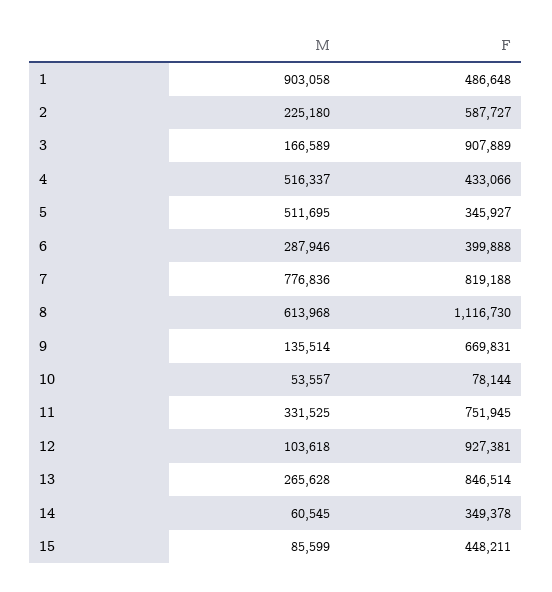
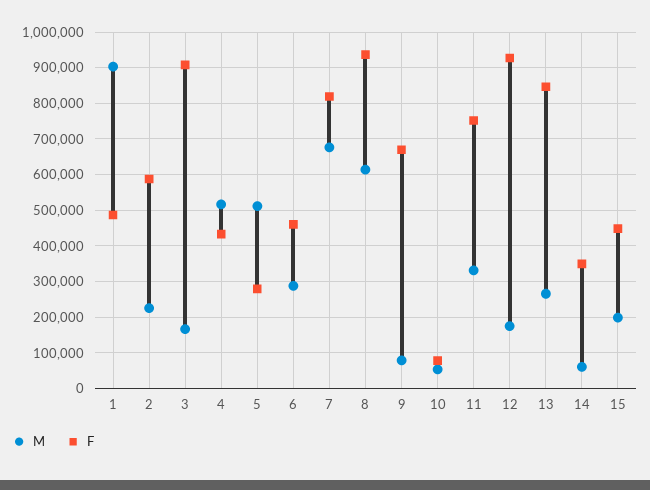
  {
    "M": {
      "1": 903058,
      "2": 225180,
      "3": 166589,
      "4": 516337,
      "5": 511695,
      "6": 287946,
-     "7": 776836,
+     "7": 680000,
      "8": 613968,
-     "9": 135514,
+     "9": 80000,
      "10": 53557,
      "11": 331525,
-     "12": 103618,
+     "12": 180000,
      "13": 265628,
      "14": 60545,
-     "15": 85599
+     "15": 200000
    },
    "F": {
      "1": 486648,
      "2": 587727,
      "3": 907889,
      "4": 433066,
-     "5": 345927,
+     "5": 280000,
-     "6": 399888,
+     "6": 460000,
      "7": 819188,
-     "8": 1116730,
+     "8": 940000,
      "9": 669831,
      "10": 78144,
      "11": 751945,
      "12": 927381,
      "13": 846514,
      "14": 349378,
      "15": 448211
    }
  }

